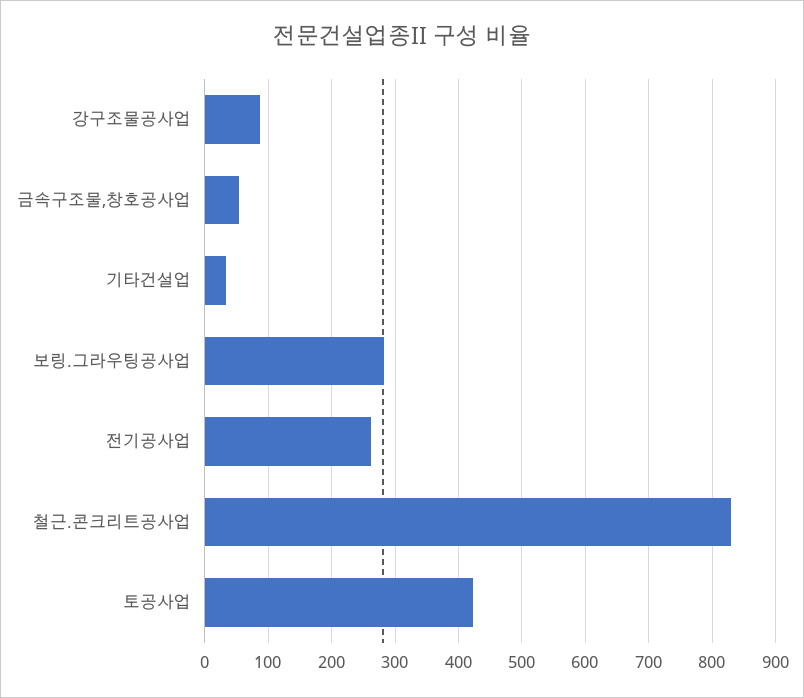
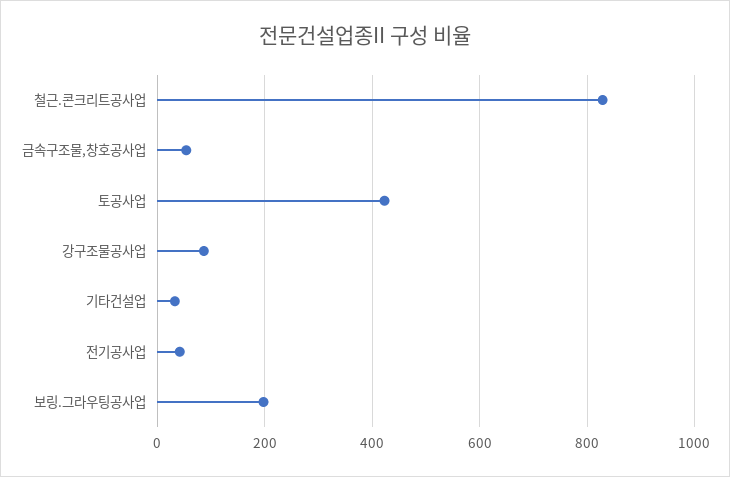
  {
    "강구조물공사업": 90,
    "금속구조물,창호공사업": 50,
    "기타건설업": 30,
-   "보링.그라우팅공사업": 280,
+   "보링.그라우팅공사업": 200,
-   "전기공사업": 260,
+   "전기공사업": 40,
    "철근.콘크리트공사업": 830,
    "토공사업": 420
  }

